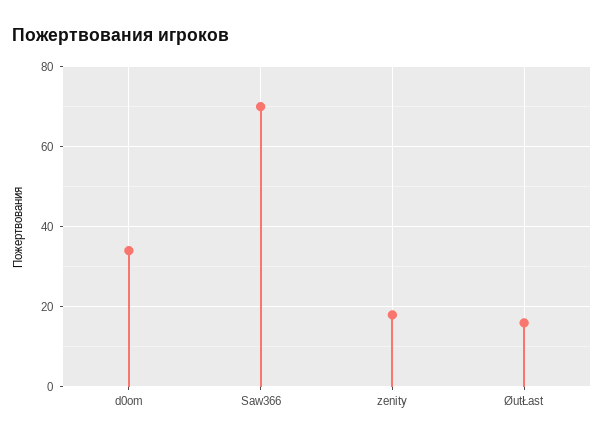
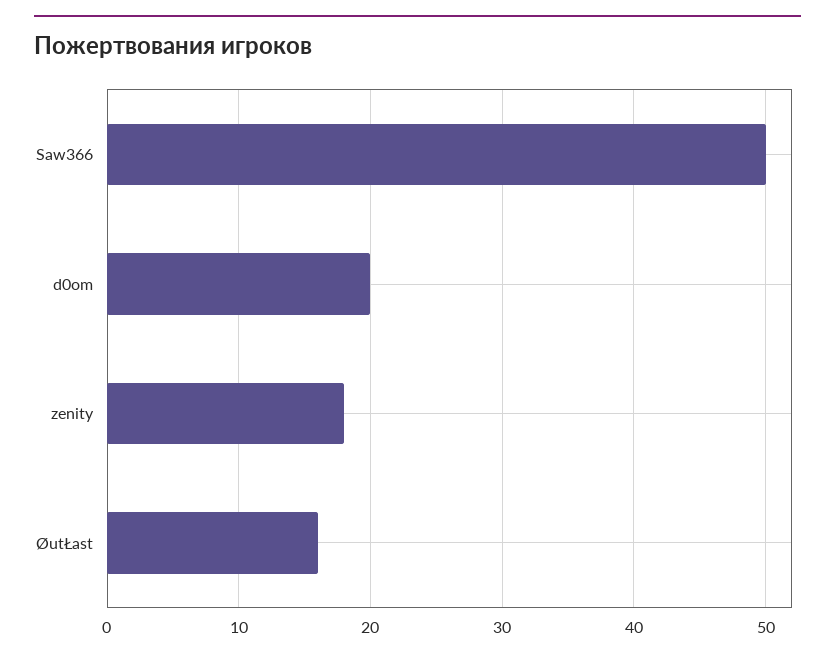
  {
-   "d0om": 35,
+   "d0om": 20,
-   "Saw366": 70,
+   "Saw366": 50,
    "zenity": 18,
    "ØutŁast": 16
  }

